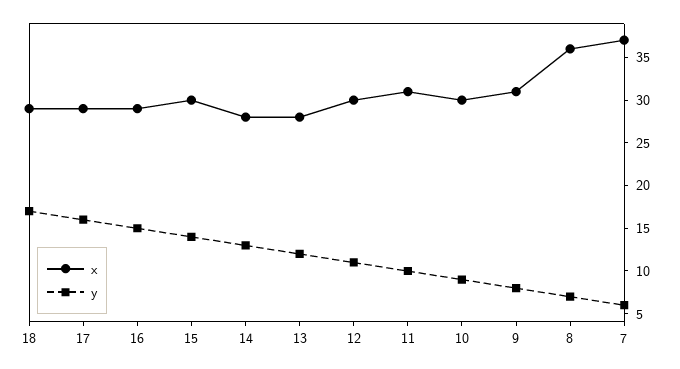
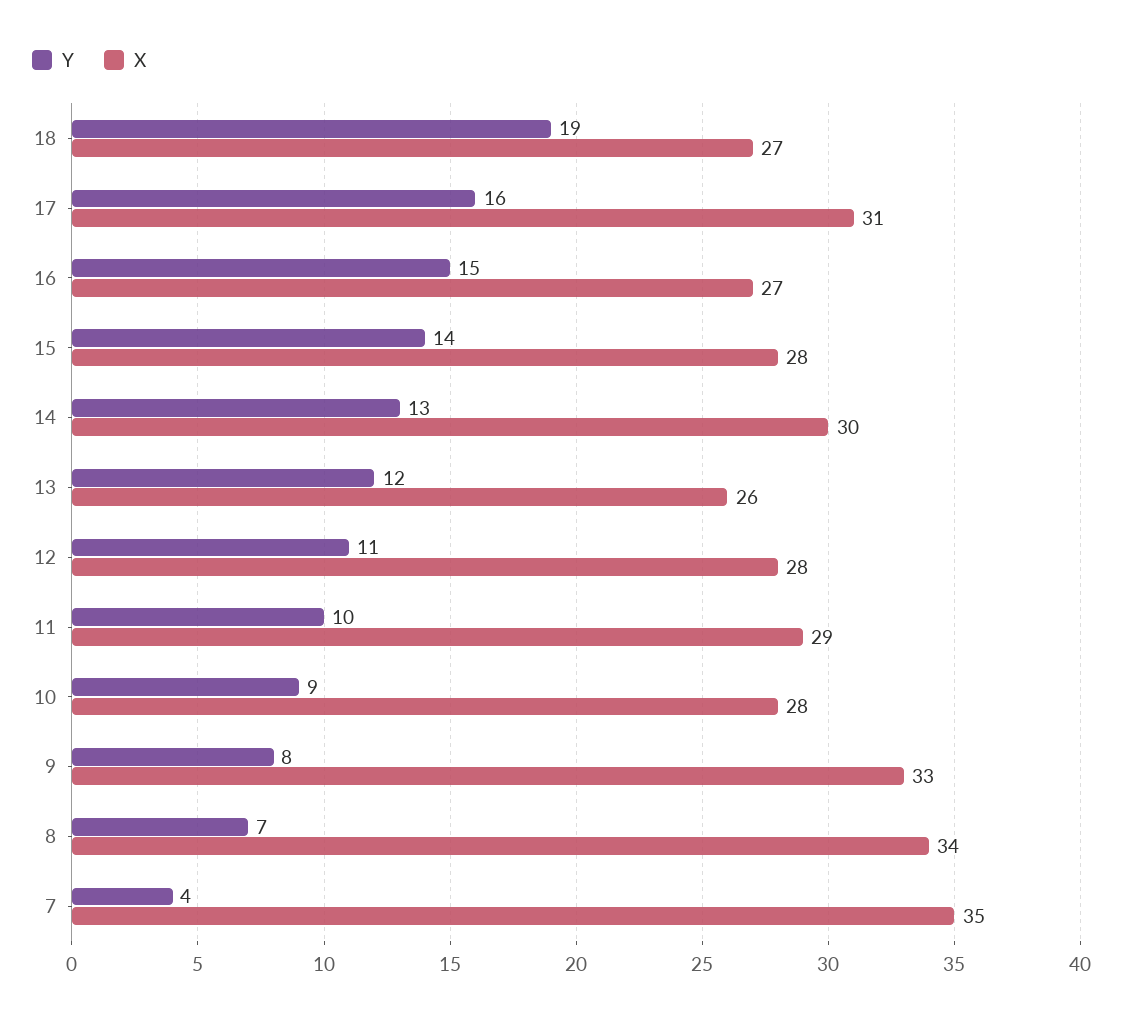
  {
    "x": {
-     "18": 29,
+     "18": 27,
-     "17": 29,
+     "17": 31,
-     "16": 29,
+     "16": 27,
-     "15": 30,
+     "15": 28,
-     "14": 28,
+     "14": 30,
-     "13": 28,
+     "13": 26,
-     "12": 30,
+     "12": 28,
-     "11": 31,
+     "11": 29,
-     "10": 30,
+     "10": 28,
-     "9": 31,
+     "9": 33,
-     "8": 36,
+     "8": 34,
-     "7": 37
+     "7": 35
    },
    "y": {
-     "18": 17,
+     "18": 19,
      "17": 16,
      "16": 15,
      "15": 14,
      "14": 13,
      "13": 12,
      "12": 11,
      "11": 10,
      "10": 9,
      "9": 8,
      "8": 7,
-     "7": 6
+     "7": 4
    }
  }

